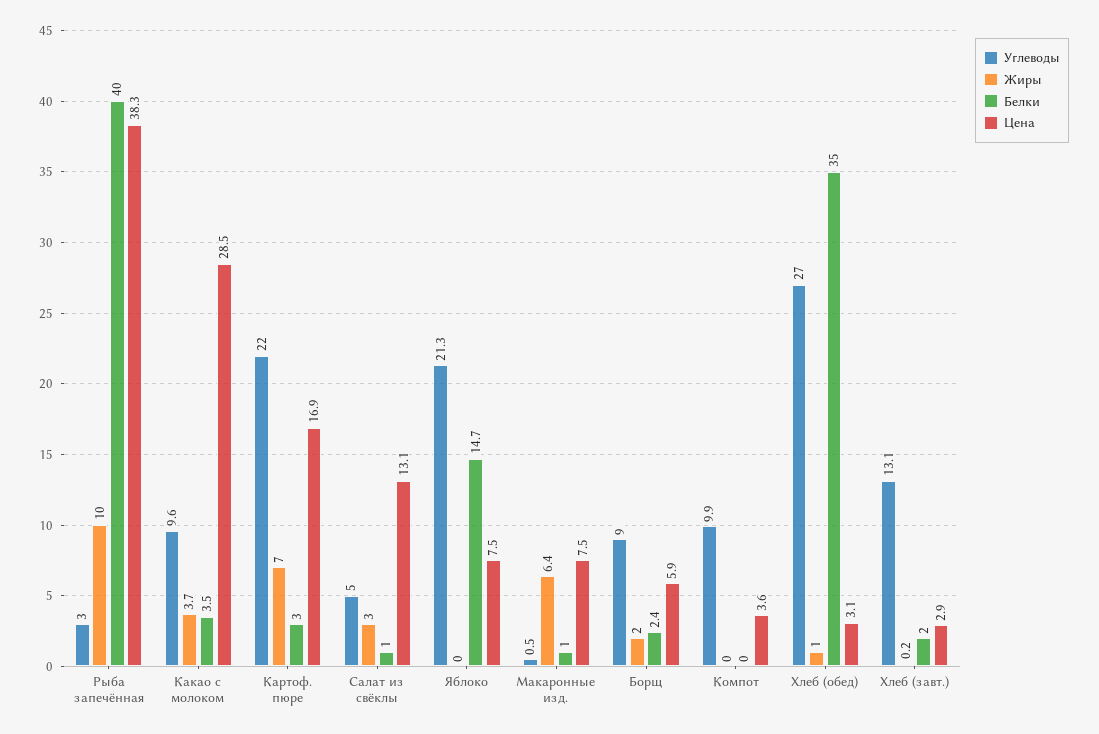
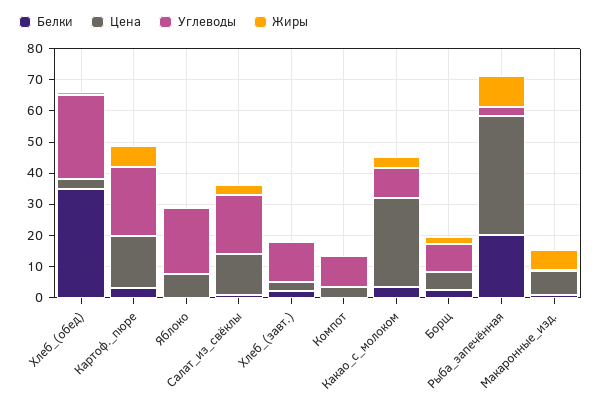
  {
    "Углеводы": {
      "Рыба запечённая": 3,
      "Какао с молоком": 9.6,
      "Картоф. пюре": 22,
-     "Салат из свёклы": 5,
+     "Салат из свёклы": 20,
      "Яблоко": 21.3,
      "Макаронные изд.": 0.5,
      "Борщ": 9,
      "Компот": 9.9,
      "Хлеб (обед)": 27,
      "Хлеб (завт.)": 13.1
    },
    "Жиры": {
      "Рыба запечённая": 10,
      "Какао с молоком": 3.7,
      "Картоф. пюре": 7,
      "Салат из свёклы": 3,
      "Яблоко": 0,
      "Макаронные изд.": 6.4,
      "Борщ": 2,
      "Компот": 0,
      "Хлеб (обед)": 1,
      "Хлеб (завт.)": 0.2
    },
    "Белки": {
-     "Рыба запечённая": 40,
+     "Рыба запечённая": 20,
      "Какао с молоком": 3.5,
      "Картоф. пюре": 3,
      "Салат из свёклы": 1,
-     "Яблоко": 14.7,
+     "Яблоко": 0,
      "Макаронные изд.": 1,
      "Борщ": 2.4,
      "Компот": 0,
      "Хлеб (обед)": 35,
      "Хлеб (завт.)": 2
    },
    "Цена": {
      "Рыба запечённая": 38.3,
      "Какао с молоком": 28.5,
      "Картоф. пюре": 16.9,
      "Салат из свёклы": 13.1,
      "Яблоко": 7.5,
      "Макаронные изд.": 7.5,
      "Борщ": 5.9,
      "Компот": 3.6,
      "Хлеб (обед)": 3.1,
      "Хлеб (завт.)": 2.9
    }
  }

